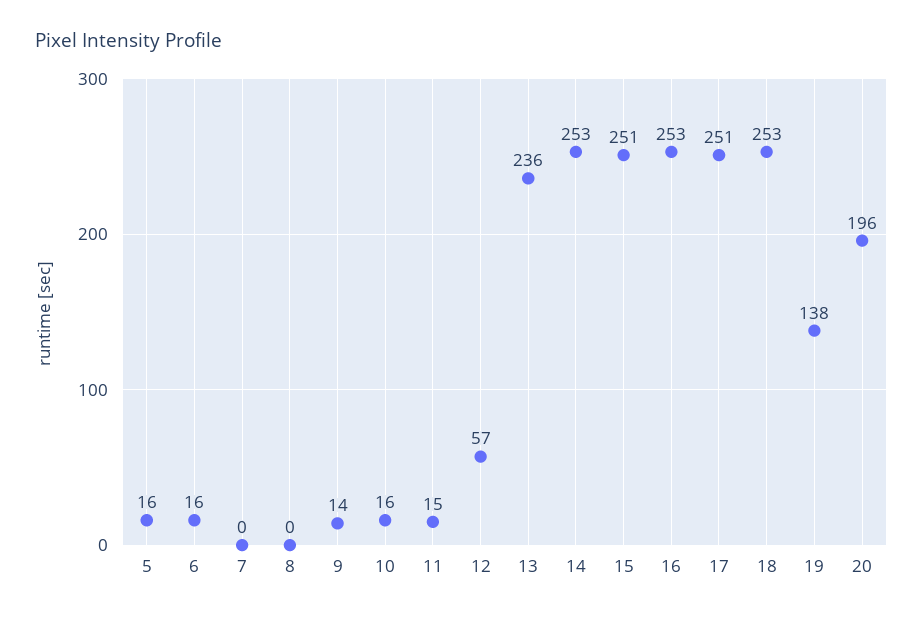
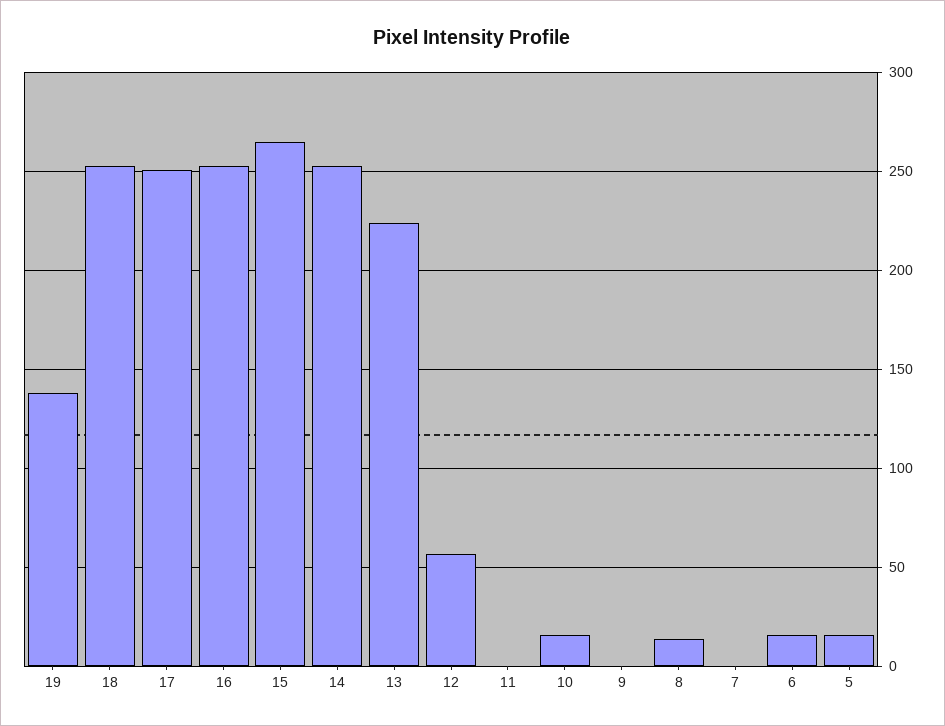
  {
    "5": 16,
    "6": 16,
    "7": 0,
-   "8": 0,
+   "8": 15,
-   "9": 14,
+   "9": 0,
    "10": 16,
-   "11": 15,
+   "11": 0,
    "12": 57,
-   "13": 236,
+   "13": 225,
    "14": 253,
-   "15": 251,
+   "15": 265,
    "16": 253,
    "17": 251,
    "18": 253,
-   "19": 138,
+   "19": 138
-   "20": 196
  }

